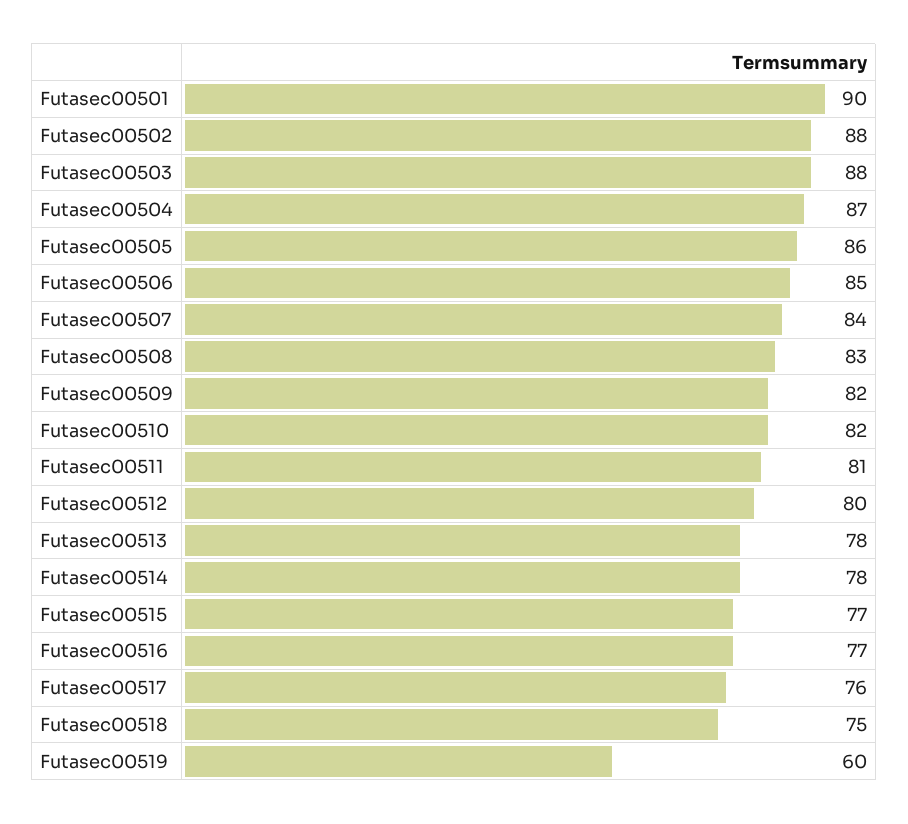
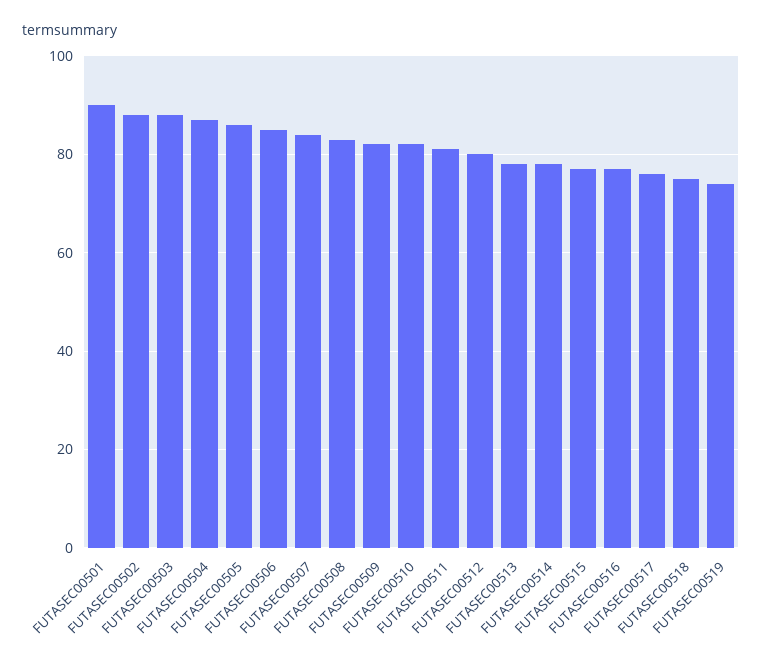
  {
    "Futasec00501": 90,
    "Futasec00502": 88,
    "Futasec00503": 88,
    "Futasec00504": 87,
    "Futasec00505": 86,
    "Futasec00506": 85,
    "Futasec00507": 84,
    "Futasec00508": 83,
    "Futasec00509": 82,
    "Futasec00510": 82,
    "Futasec00511": 81,
    "Futasec00512": 80,
    "Futasec00513": 78,
    "Futasec00514": 78,
    "Futasec00515": 77,
    "Futasec00516": 77,
    "Futasec00517": 76,
    "Futasec00518": 75,
-   "Futasec00519": 60
+   "Futasec00519": 75
  }

